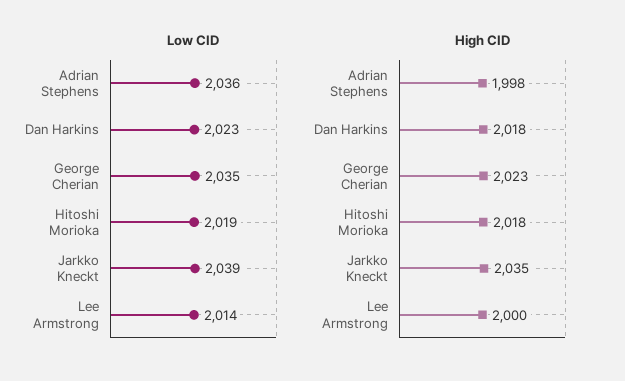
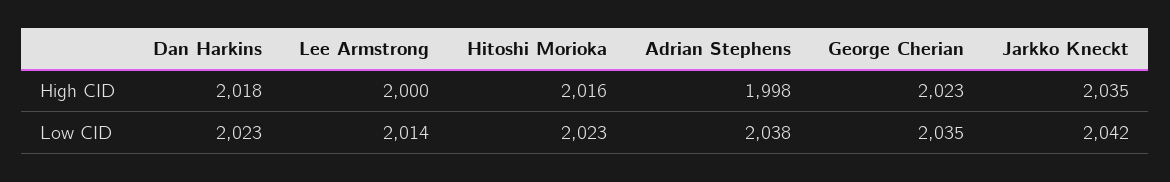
  {
    "Low CID": {
-     "Adrian Stephens": 2036,
+     "Adrian Stephens": 2038,
      "Dan Harkins": 2023,
      "George Cherian": 2035,
-     "Hitoshi Morioka": 2019,
+     "Hitoshi Morioka": 2023,
-     "Jarkko Kneckt": 2039,
+     "Jarkko Kneckt": 2042,
      "Lee Armstrong": 2014
    },
    "High CID": {
      "Adrian Stephens": 1998,
      "Dan Harkins": 2018,
      "George Cherian": 2023,
-     "Hitoshi Morioka": 2018,
+     "Hitoshi Morioka": 2016,
      "Jarkko Kneckt": 2035,
      "Lee Armstrong": 2000
    }
  }

